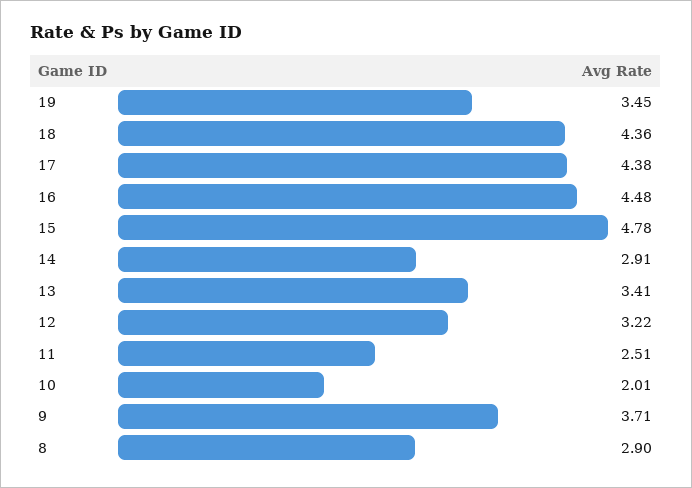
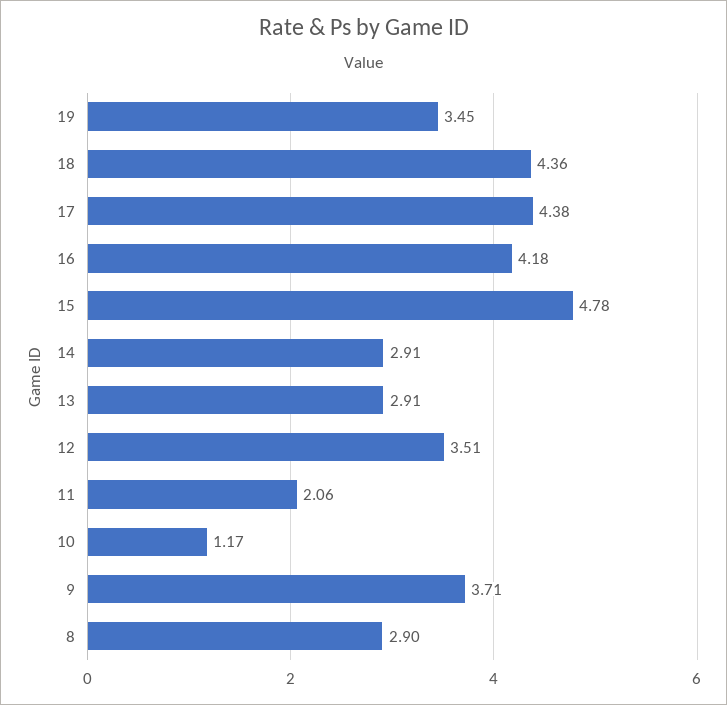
  {
    "19": 3.45,
    "18": 4.36,
    "17": 4.38,
-   "16": 4.48,
+   "16": 4.18,
    "15": 4.78,
    "14": 2.91,
-   "13": 3.41,
+   "13": 2.91,
-   "12": 3.22,
+   "12": 3.51,
-   "11": 2.51,
+   "11": 2.06,
-   "10": 2.01,
+   "10": 1.17,
    "9": 3.71,
    "8": 2.9
  }

